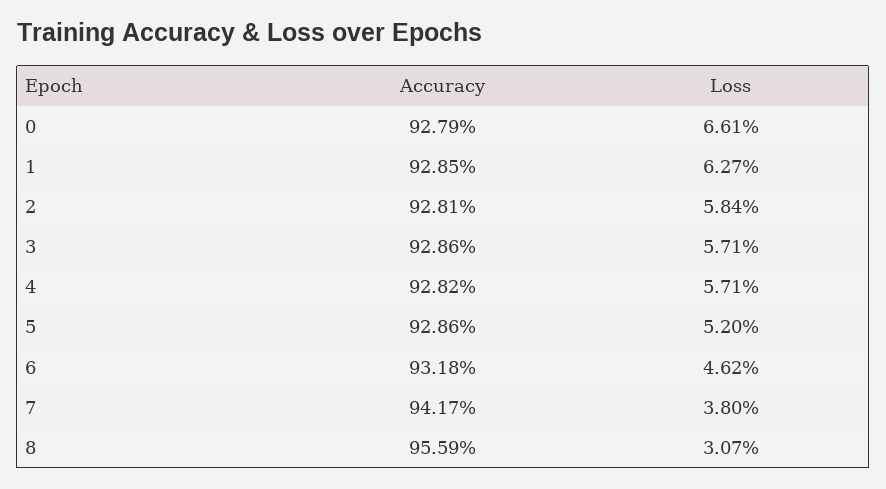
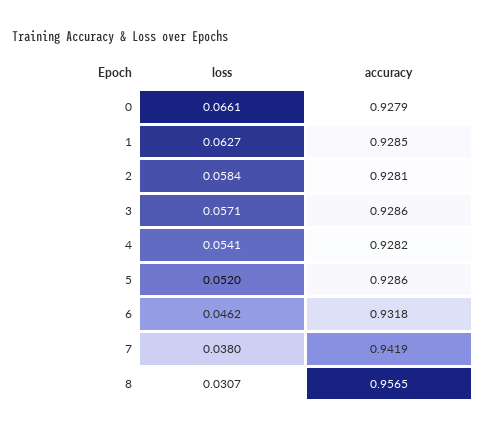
  {
    "Accuracy": {
      "0": 0.9279,
      "1": 0.9285,
      "2": 0.9281,
      "3": 0.9286,
      "4": 0.9282,
      "5": 0.9286,
      "6": 0.9318,
-     "7": 0.9417,
+     "7": 0.9419,
-     "8": 0.9559
+     "8": 0.9565
    },
    "Loss": {
      "0": 0.0661,
      "1": 0.0627,
      "2": 0.0584,
      "3": 0.0571,
-     "4": 0.0571,
+     "4": 0.0541,
      "5": 0.052,
      "6": 0.0462,
      "7": 0.038,
      "8": 0.0307
    }
  }

